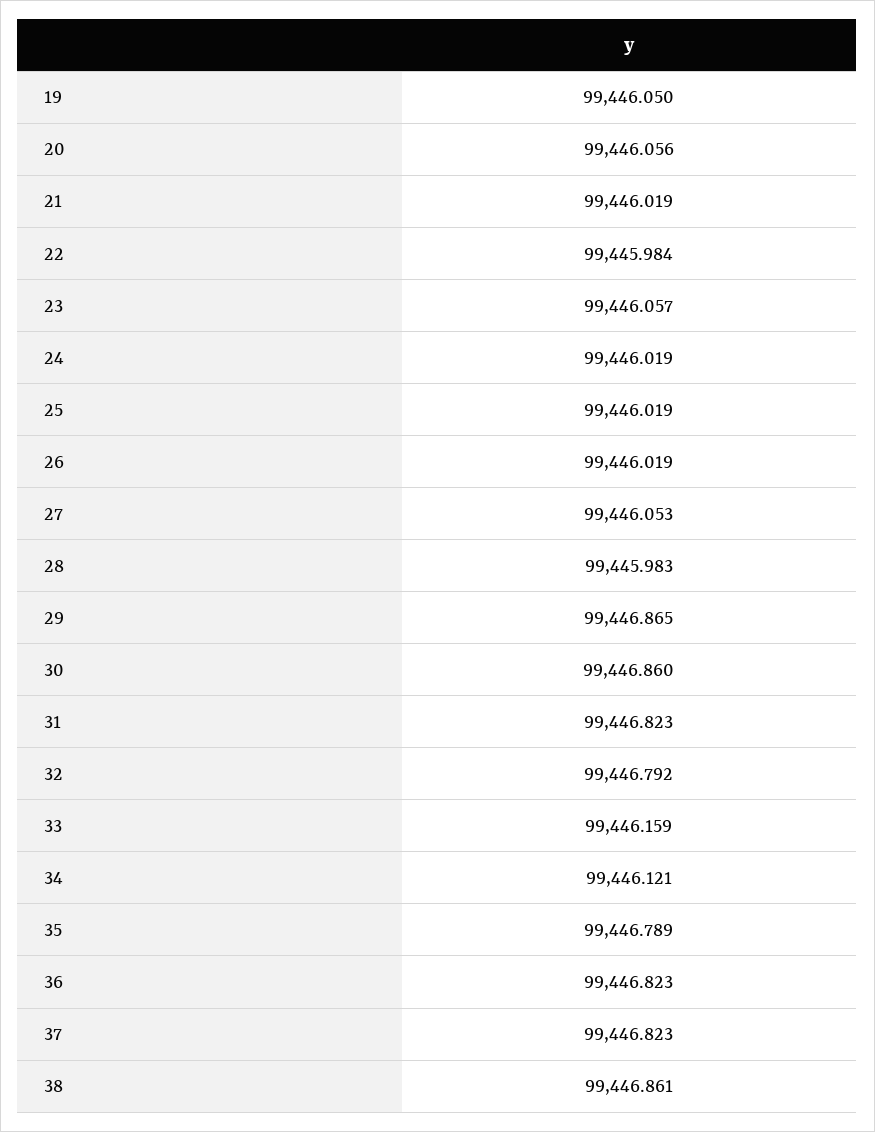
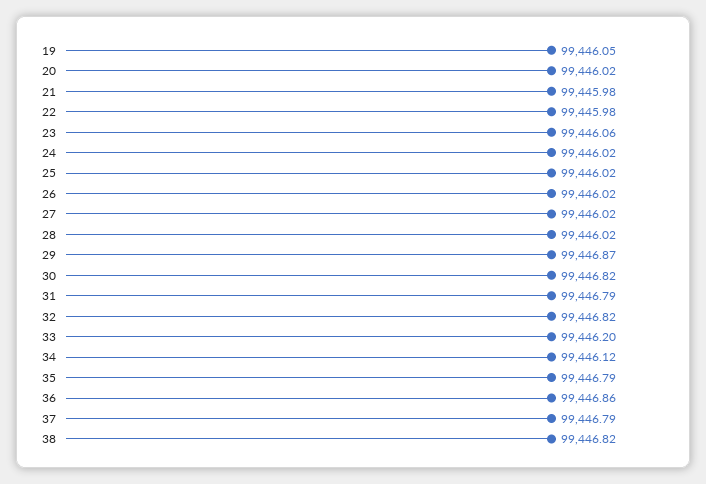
  {
    "19": 99446.05,
-   "20": 99446.056,
+   "20": 99446.02,
-   "21": 99446.019,
+   "21": 99445.98,
    "22": 99445.984,
    "23": 99446.057,
    "24": 99446.019,
    "25": 99446.019,
    "26": 99446.019,
-   "27": 99446.053,
+   "27": 99446.02,
-   "28": 99445.983,
+   "28": 99446.02,
    "29": 99446.865,
-   "30": 99446.86,
+   "30": 99446.82,
-   "31": 99446.823,
+   "31": 99446.79,
-   "32": 99446.792,
+   "32": 99446.82,
-   "33": 99446.159,
+   "33": 99446.2,
    "34": 99446.121,
    "35": 99446.789,
-   "36": 99446.823,
+   "36": 99446.86,
-   "37": 99446.823,
+   "37": 99446.79,
-   "38": 99446.861
+   "38": 99446.82
  }

